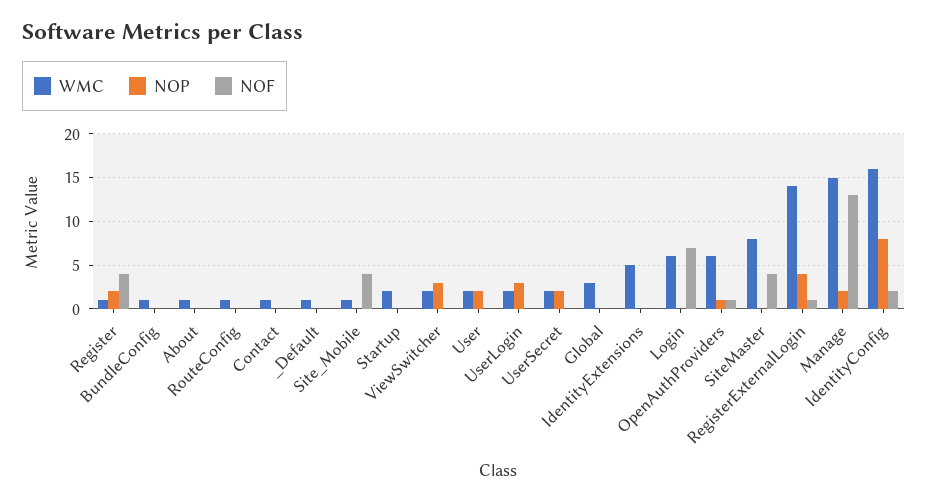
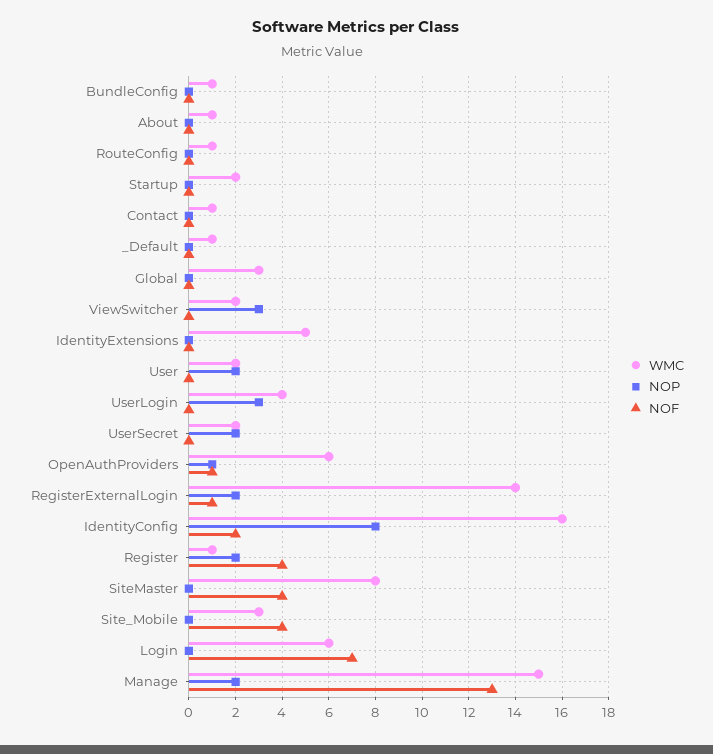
  {
    "WMC": {
      "Register": 1,
      "BundleConfig": 1,
      "About": 1,
      "RouteConfig": 1,
      "Contact": 1,
      "_Default": 1,
-     "Site_Mobile": 1,
+     "Site_Mobile": 3,
      "Startup": 2,
      "ViewSwitcher": 2,
      "User": 2,
-     "UserLogin": 2,
+     "UserLogin": 4,
      "UserSecret": 2,
      "Global": 3,
      "IdentityExtensions": 5,
      "Login": 6,
      "OpenAuthProviders": 6,
      "SiteMaster": 8,
      "RegisterExternalLogin": 14,
      "Manage": 15,
      "IdentityConfig": 16
    },
    "NOP": {
      "Register": 2,
      "BundleConfig": 0,
      "About": 0,
      "RouteConfig": 0,
      "Contact": 0,
      "_Default": 0,
      "Site_Mobile": 0,
      "Startup": 0,
      "ViewSwitcher": 3,
      "User": 2,
      "UserLogin": 3,
      "UserSecret": 2,
      "Global": 0,
      "IdentityExtensions": 0,
      "Login": 0,
      "OpenAuthProviders": 1,
      "SiteMaster": 0,
-     "RegisterExternalLogin": 4,
+     "RegisterExternalLogin": 2,
      "Manage": 2,
      "IdentityConfig": 8
    },
    "NOF": {
      "Register": 4,
      "BundleConfig": 0,
      "About": 0,
      "RouteConfig": 0,
      "Contact": 0,
      "_Default": 0,
      "Site_Mobile": 4,
      "Startup": 0,
      "ViewSwitcher": 0,
      "User": 0,
      "UserLogin": 0,
      "UserSecret": 0,
      "Global": 0,
      "IdentityExtensions": 0,
      "Login": 7,
      "OpenAuthProviders": 1,
      "SiteMaster": 4,
      "RegisterExternalLogin": 1,
      "Manage": 13,
      "IdentityConfig": 2
    }
  }

